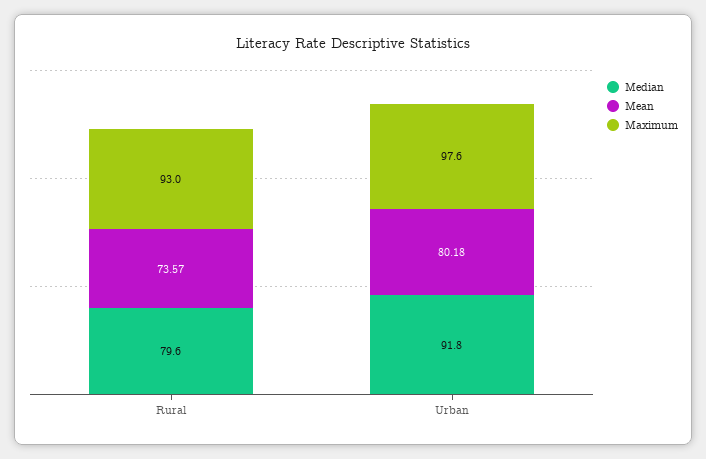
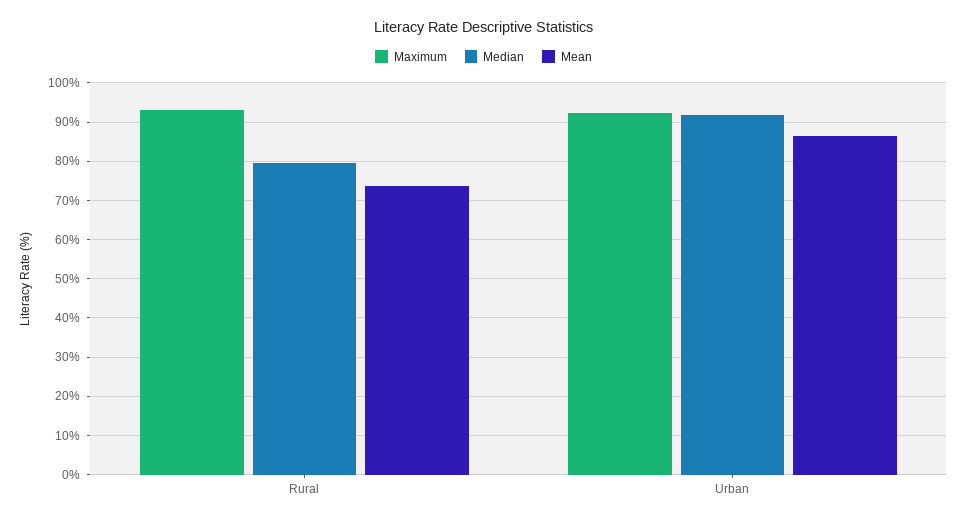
  {
    "Median": {
      "Rural": 79.6,
      "Urban": 91.8
    },
    "Mean": {
      "Rural": 73.57,
-     "Urban": 80.18
+     "Urban": 86
    },
    "Maximum": {
      "Rural": 93,
-     "Urban": 97.6
+     "Urban": 92
    }
  }

